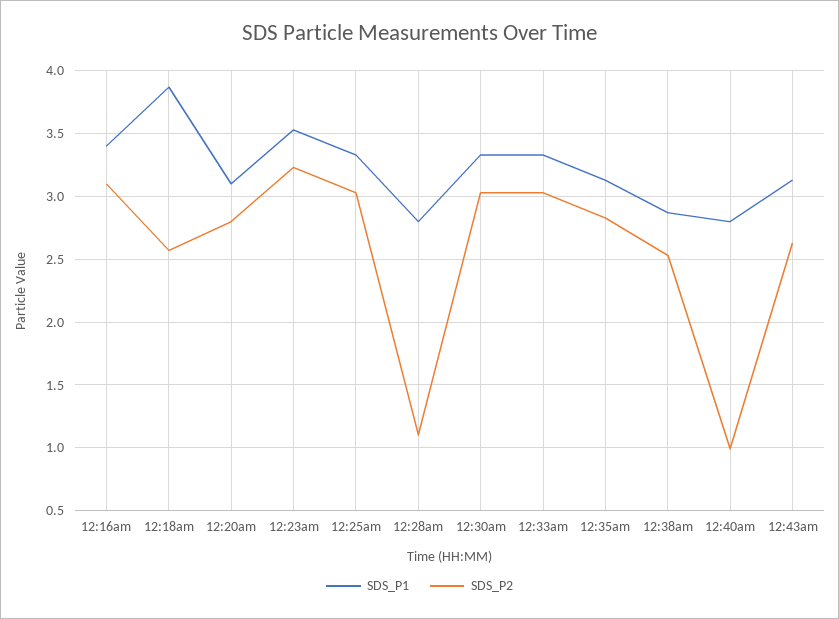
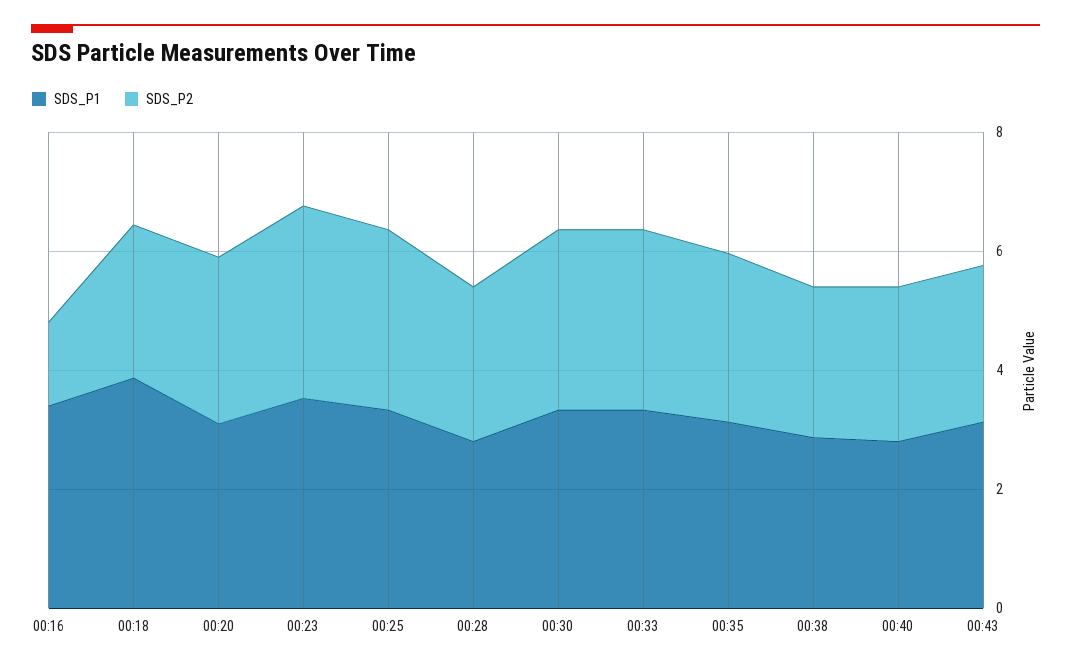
  {
    "SDS_P1": {
      "12:16am": 3.4,
      "12:18am": 3.85,
      "12:20am": 3.1,
      "12:23am": 3.55,
      "12:25am": 3.35,
      "12:28am": 2.8,
      "12:30am": 3.35,
      "12:33am": 3.35,
      "12:35am": 3.15,
      "12:38am": 2.85,
      "12:40am": 2.8,
      "12:43am": 3.15
    },
    "SDS_P2": {
-     "12:16am": 3.1,
+     "12:16am": 1.5,
      "12:18am": 2.55,
      "12:20am": 2.8,
      "12:23am": 3.25,
      "12:25am": 3.05,
-     "12:28am": 1.1,
+     "12:28am": 2.5,
      "12:30am": 3.05,
      "12:33am": 3.05,
      "12:35am": 2.85,
      "12:38am": 2.55,
-     "12:40am": 1,
+     "12:40am": 2.5,
      "12:43am": 2.65
    }
  }

